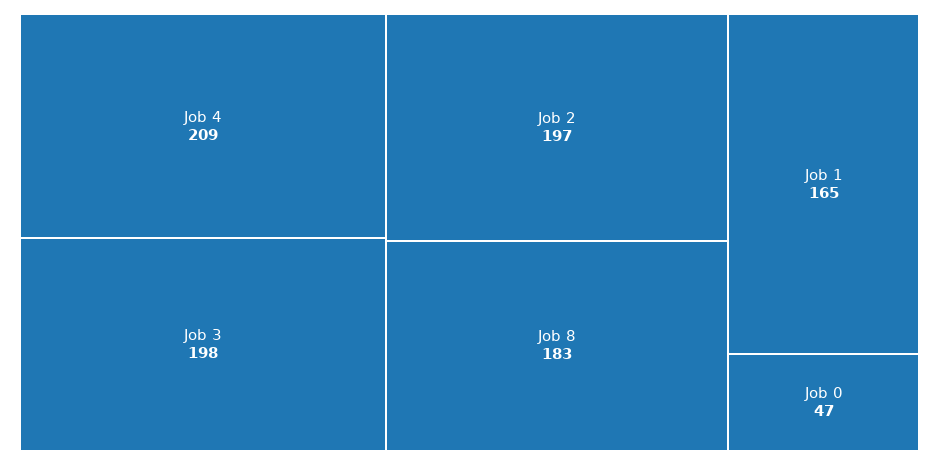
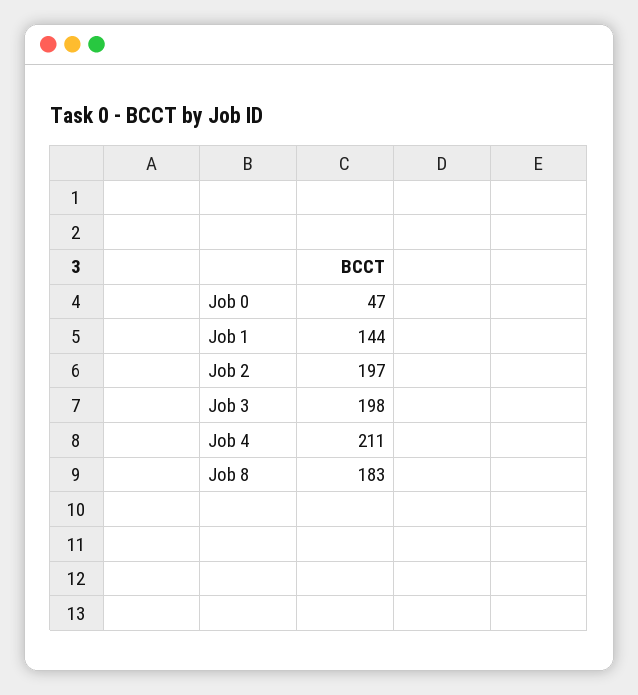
  {
-   "Job 4": 209,
+   "Job 4": 211,
    "Job 3": 198,
    "Job 2": 197,
    "Job 8": 183,
-   "Job 1": 165,
+   "Job 1": 144,
    "Job 0": 47
  }

